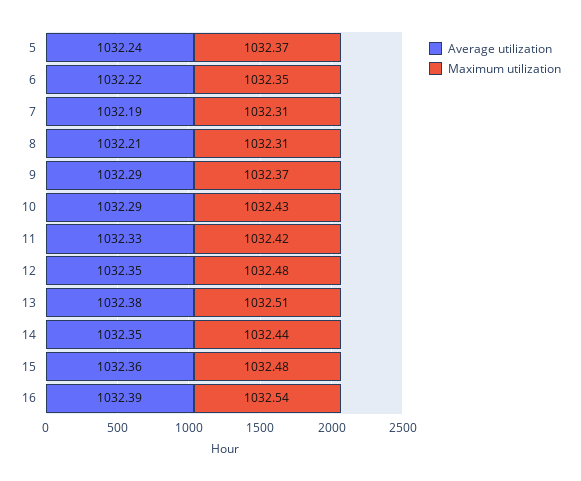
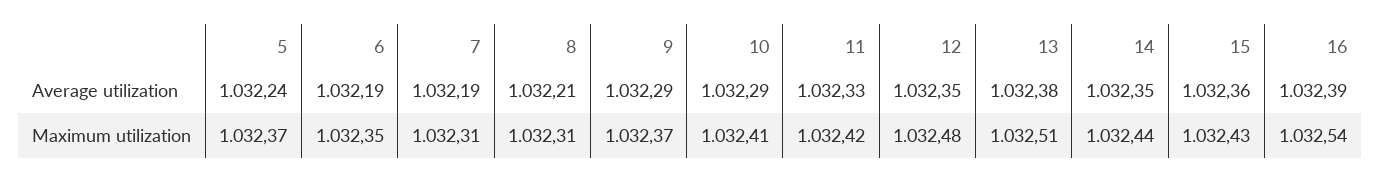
  {
    "Average utilization": {
      "5": 1032.24,
-     "6": 1032.22,
+     "6": 1032.19,
      "7": 1032.19,
      "8": 1032.21,
      "9": 1032.29,
      "10": 1032.29,
      "11": 1032.33,
      "12": 1032.35,
      "13": 1032.38,
      "14": 1032.35,
      "15": 1032.36,
      "16": 1032.39
    },
    "Maximum utilization": {
      "5": 1032.37,
      "6": 1032.35,
      "7": 1032.31,
      "8": 1032.31,
      "9": 1032.37,
-     "10": 1032.43,
+     "10": 1032.41,
      "11": 1032.42,
      "12": 1032.48,
      "13": 1032.51,
      "14": 1032.44,
-     "15": 1032.48,
+     "15": 1032.43,
      "16": 1032.54
    }
  }

